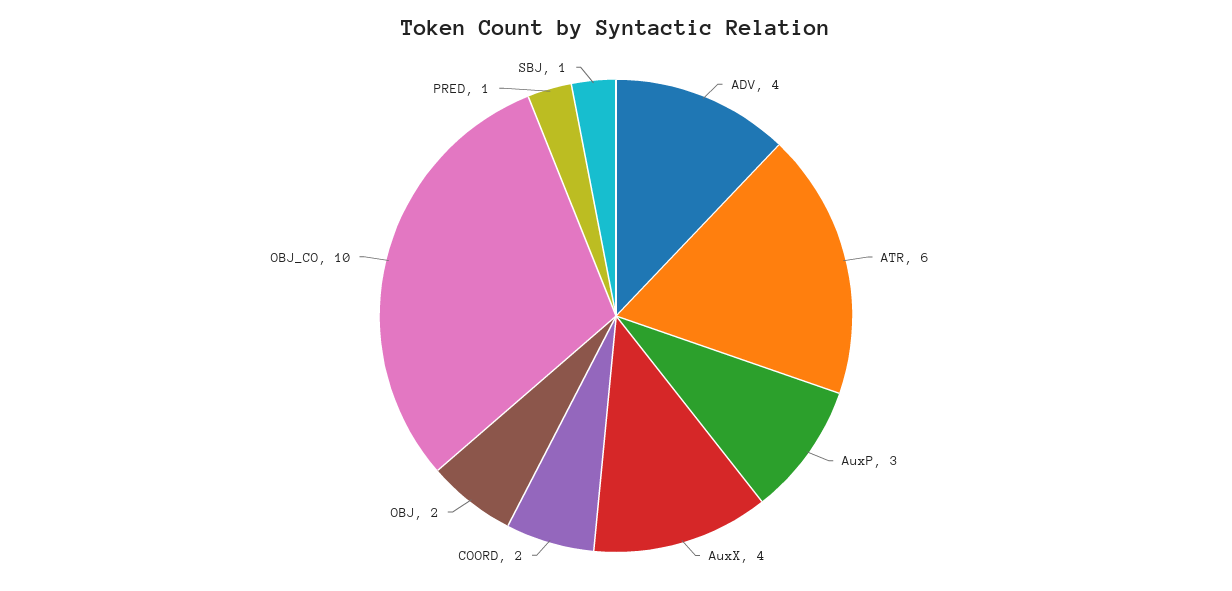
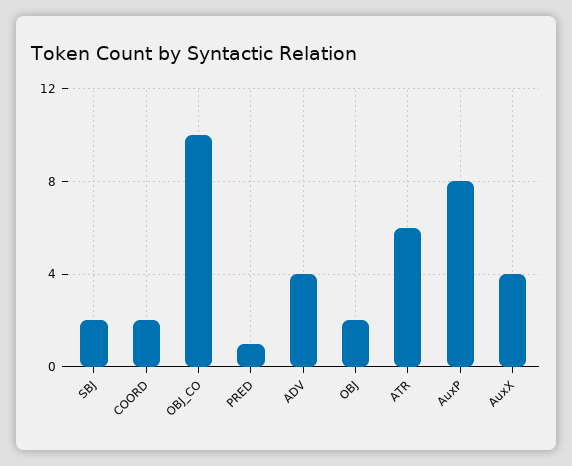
  {
    "ADV": 4,
    "ATR": 6,
-   "AuxP": 3,
+   "AuxP": 8,
    "AuxX": 4,
    "COORD": 2,
    "OBJ": 2,
    "OBJ_CO": 10,
    "PRED": 1,
-   "SBJ": 1
+   "SBJ": 2
  }

